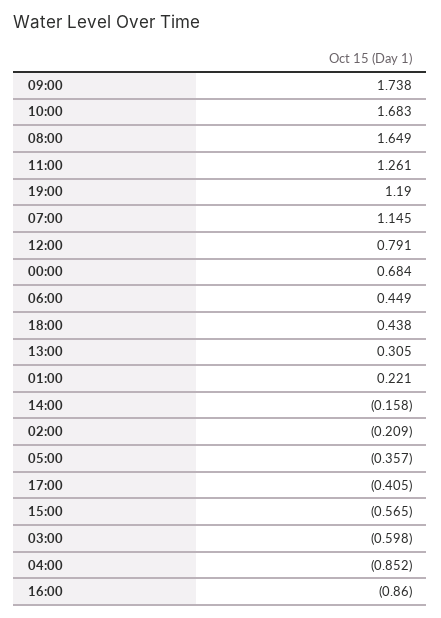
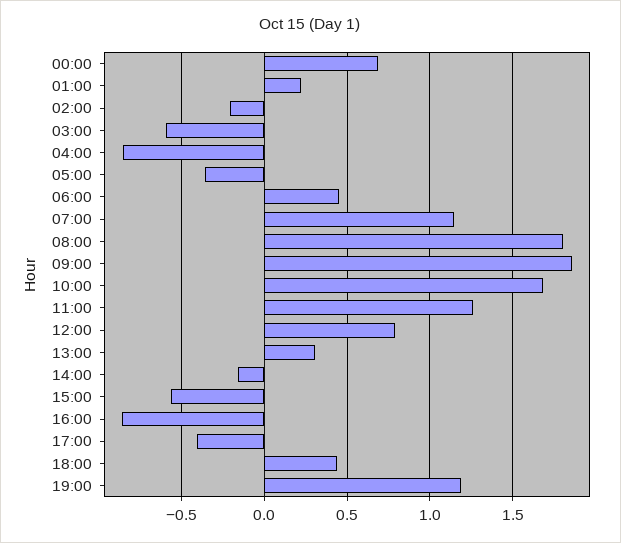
  {
-   "09:00": 1.738,
+   "09:00": 1.85,
    "10:00": 1.683,
-   "08:00": 1.649,
+   "08:00": 1.8,
    "11:00": 1.261,
    "19:00": 1.19,
    "07:00": 1.145,
    "12:00": 0.791,
    "00:00": 0.684,
    "06:00": 0.449,
    "18:00": 0.438,
    "13:00": 0.305,
    "01:00": 0.221,
    "14:00": -0.158,
    "02:00": -0.209,
    "05:00": -0.357,
    "17:00": -0.405,
    "15:00": -0.565,
    "03:00": -0.598,
    "04:00": -0.852,
    "16:00": -0.86
  }

